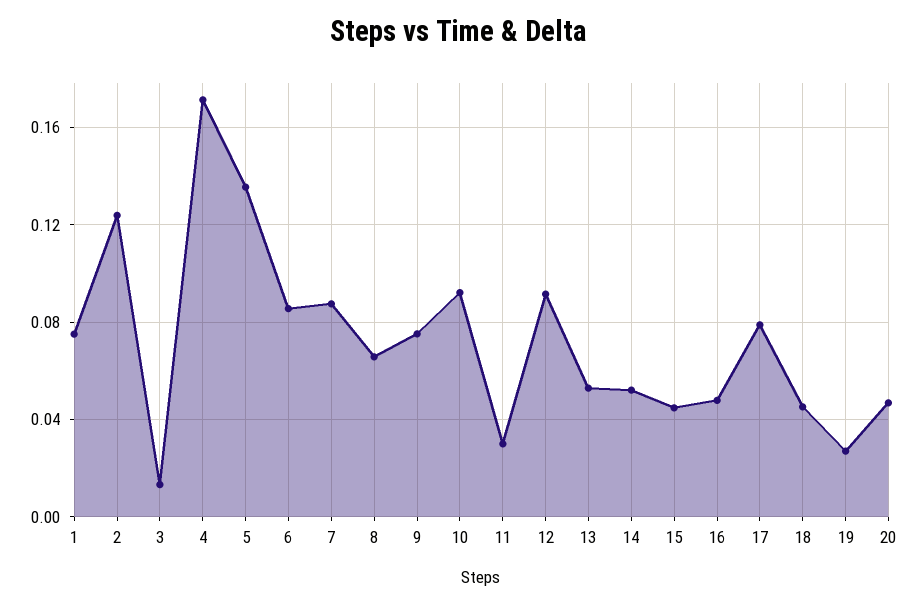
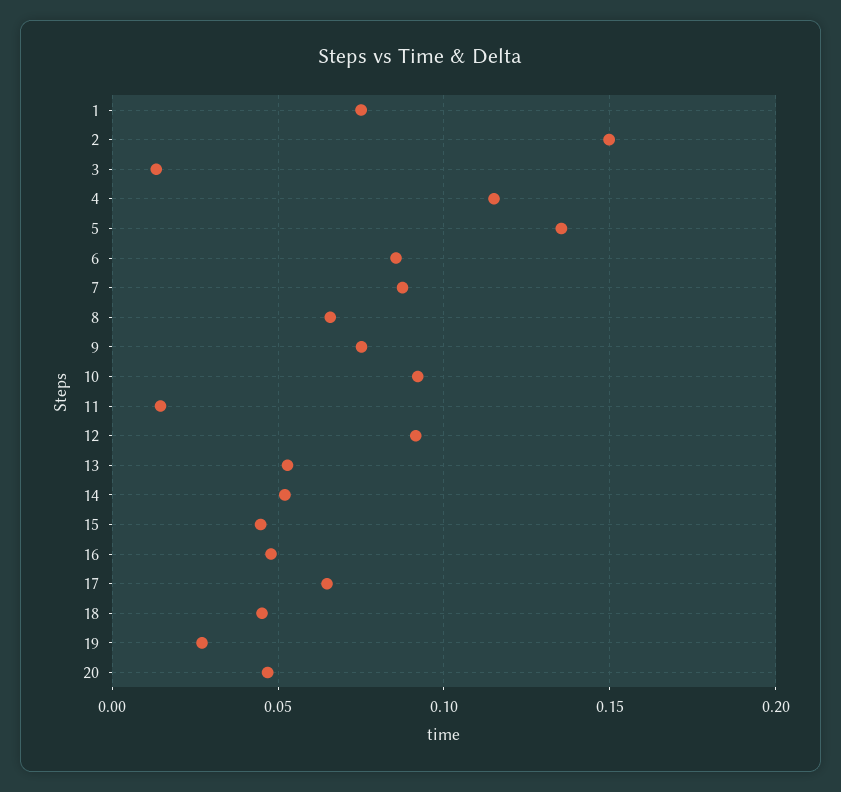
  {
    "1": 0.075,
-   "2": 0.125,
+   "2": 0.15,
    "3": 0.015,
-   "4": 0.17,
+   "4": 0.115,
    "5": 0.135,
    "6": 0.085,
    "7": 0.09,
    "8": 0.065,
    "9": 0.075,
    "10": 0.09,
-   "11": 0.03,
+   "11": 0.015,
    "12": 0.09,
    "13": 0.055,
    "14": 0.05,
    "15": 0.045,
    "16": 0.05,
-   "17": 0.08,
+   "17": 0.065,
    "18": 0.045,
    "19": 0.025,
    "20": 0.045
  }

